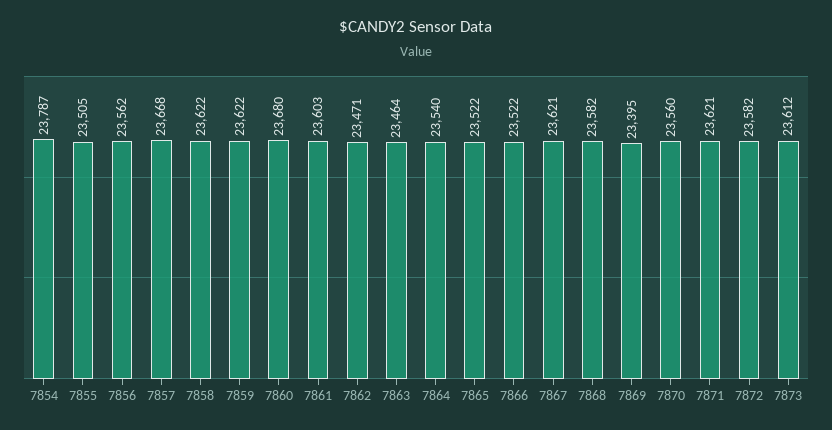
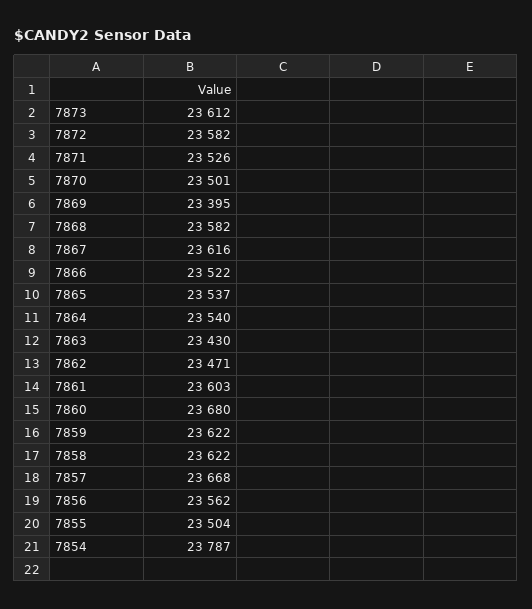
  {
    "7854": 23787,
-   "7855": 23505,
+   "7855": 23504,
    "7856": 23562,
    "7857": 23668,
    "7858": 23622,
    "7859": 23622,
    "7860": 23680,
    "7861": 23603,
    "7862": 23471,
-   "7863": 23464,
+   "7863": 23430,
    "7864": 23540,
-   "7865": 23522,
+   "7865": 23537,
    "7866": 23522,
-   "7867": 23621,
+   "7867": 23616,
    "7868": 23582,
    "7869": 23395,
-   "7870": 23560,
+   "7870": 23501,
-   "7871": 23621,
+   "7871": 23526,
    "7872": 23582,
    "7873": 23612
  }

